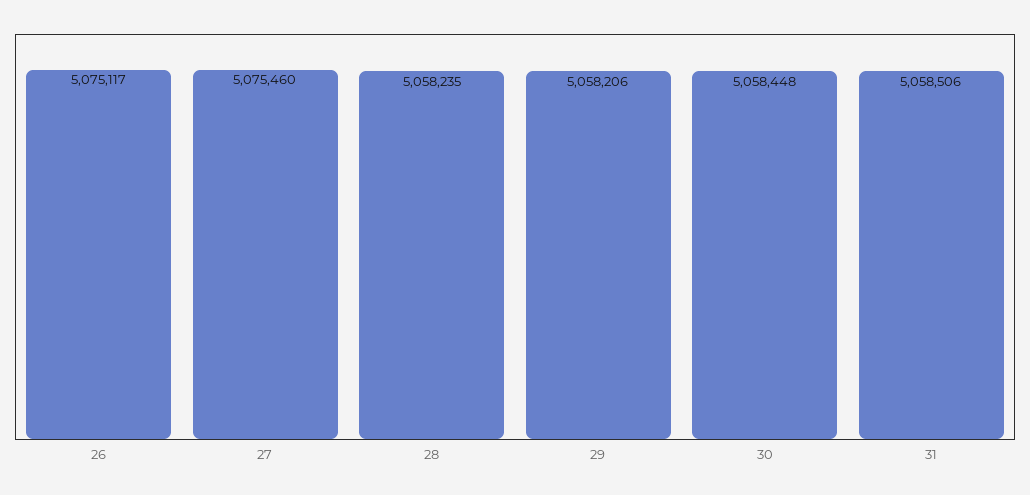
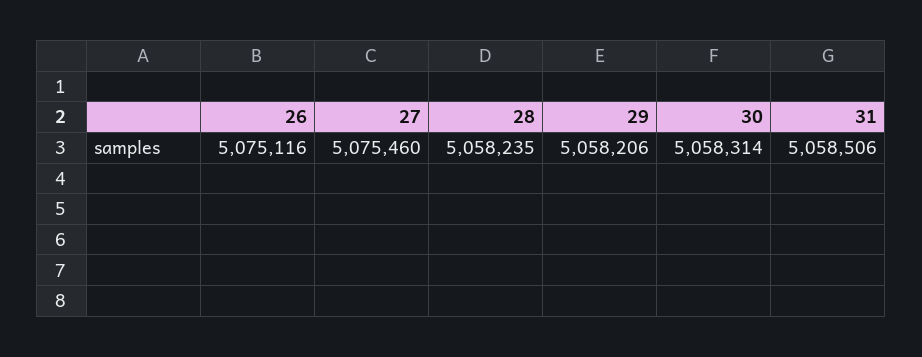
  {
-   "26": 5075117,
+   "26": 5075116,
    "27": 5075460,
    "28": 5058235,
    "29": 5058206,
-   "30": 5058448,
+   "30": 5058314,
    "31": 5058506
  }

